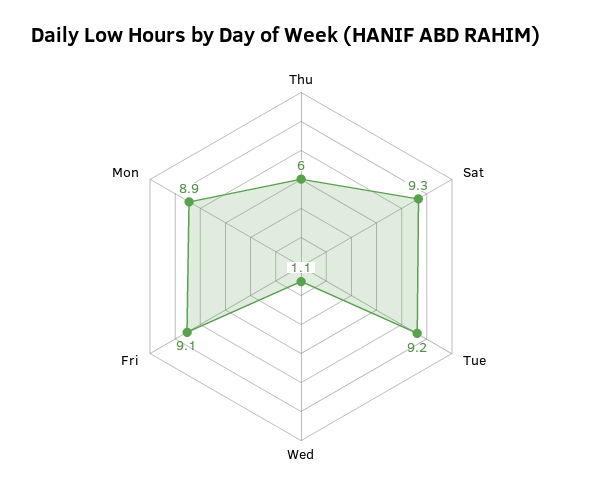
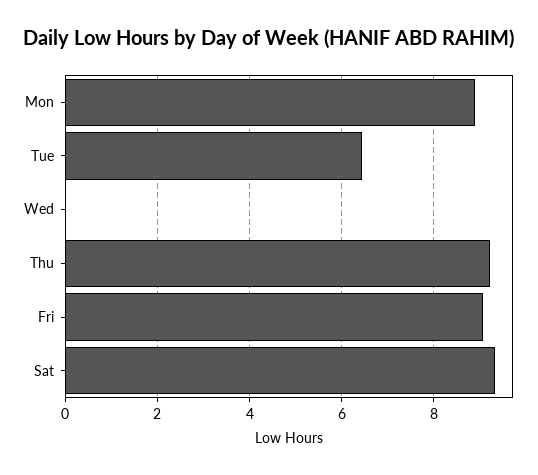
  {
-   "Thu": 6,
+   "Thu": 9.2,
    "Sat": 9.3,
-   "Tue": 9.2,
+   "Tue": 6.4,
-   "Wed": 1.1,
+   "Wed": 0,
    "Fri": 9.1,
    "Mon": 8.9
  }

